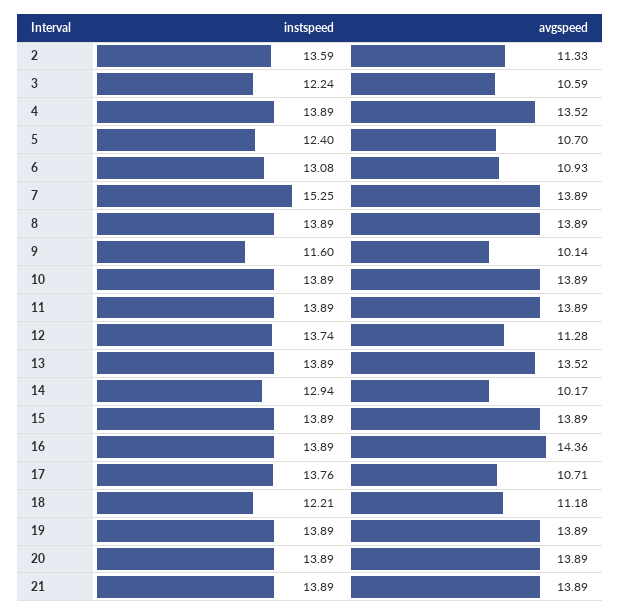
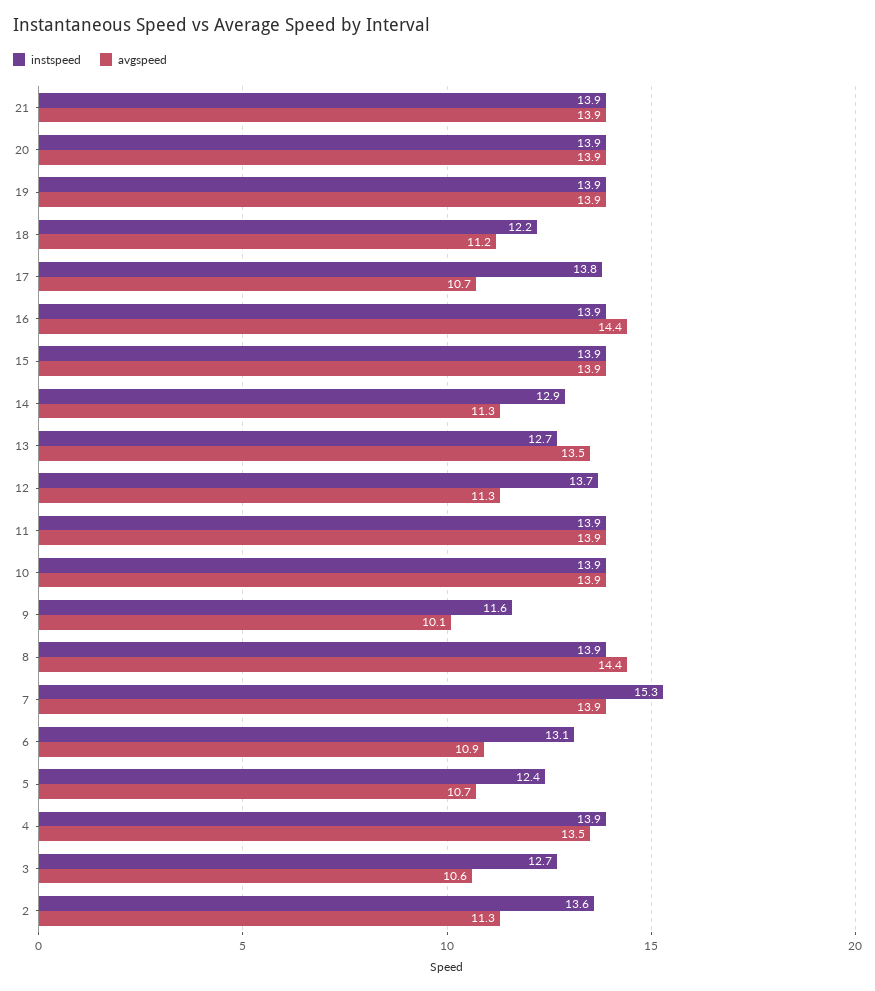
  {
    "instspeed": {
      "2": 13.59,
-     "3": 12.24,
+     "3": 12.7,
      "4": 13.89,
      "5": 12.4,
      "6": 13.08,
      "7": 15.25,
      "8": 13.89,
      "9": 11.6,
      "10": 13.89,
      "11": 13.89,
      "12": 13.74,
-     "13": 13.89,
+     "13": 12.7,
      "14": 12.94,
      "15": 13.89,
      "16": 13.89,
      "17": 13.76,
      "18": 12.21,
      "19": 13.89,
      "20": 13.89,
      "21": 13.89
    },
    "avgspeed": {
      "2": 11.33,
      "3": 10.59,
      "4": 13.52,
      "5": 10.7,
      "6": 10.93,
      "7": 13.89,
-     "8": 13.89,
+     "8": 14.4,
      "9": 10.14,
      "10": 13.89,
      "11": 13.89,
      "12": 11.28,
      "13": 13.52,
-     "14": 10.17,
+     "14": 11.3,
      "15": 13.89,
      "16": 14.36,
      "17": 10.71,
      "18": 11.18,
      "19": 13.89,
      "20": 13.89,
      "21": 13.89
    }
  }

